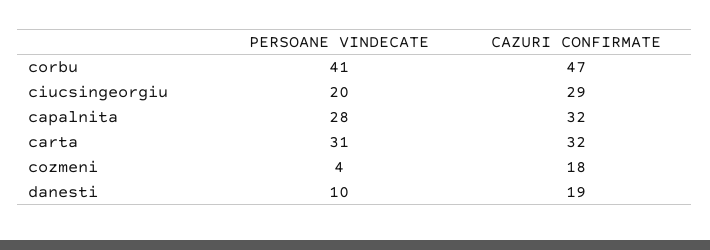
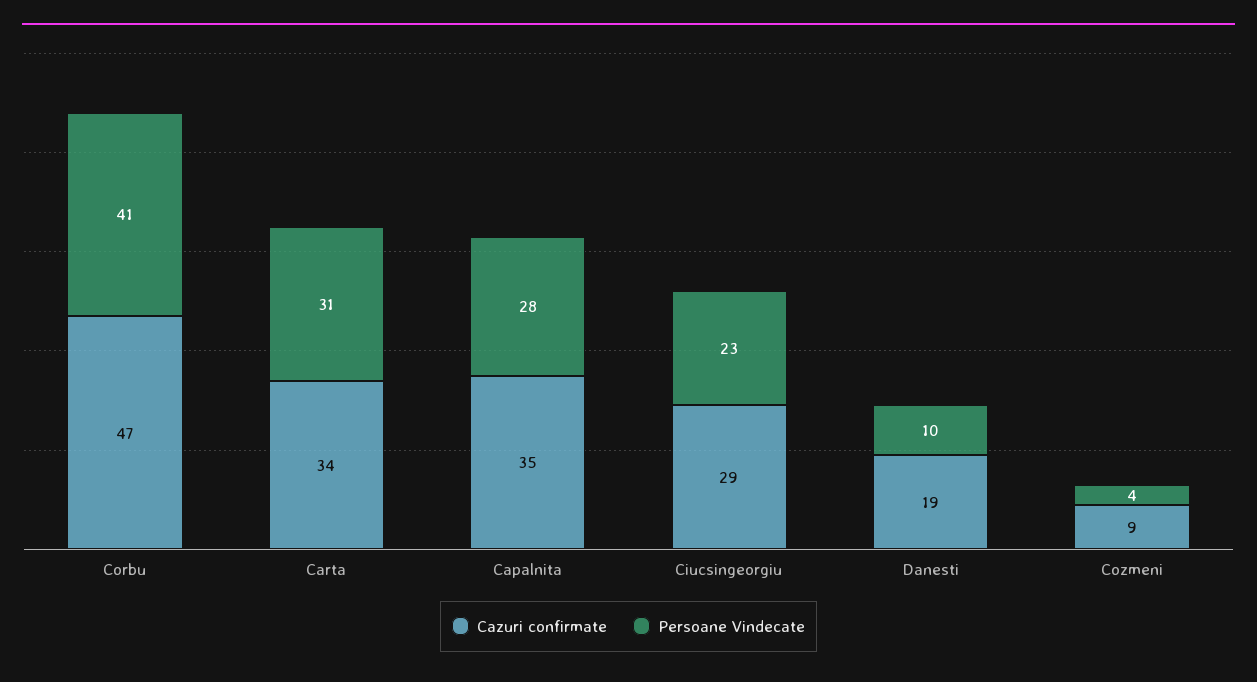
  {
    "PERSOANE VINDECATE": {
      "corbu": 41,
-     "ciucsingeorgiu": 20,
+     "ciucsingeorgiu": 23,
      "capalnita": 28,
      "carta": 31,
      "cozmeni": 4,
      "danesti": 10
    },
    "CAZURI CONFIRMATE": {
      "corbu": 47,
      "ciucsingeorgiu": 29,
-     "capalnita": 32,
+     "capalnita": 35,
-     "carta": 32,
+     "carta": 34,
-     "cozmeni": 18,
+     "cozmeni": 9,
      "danesti": 19
    }
  }

